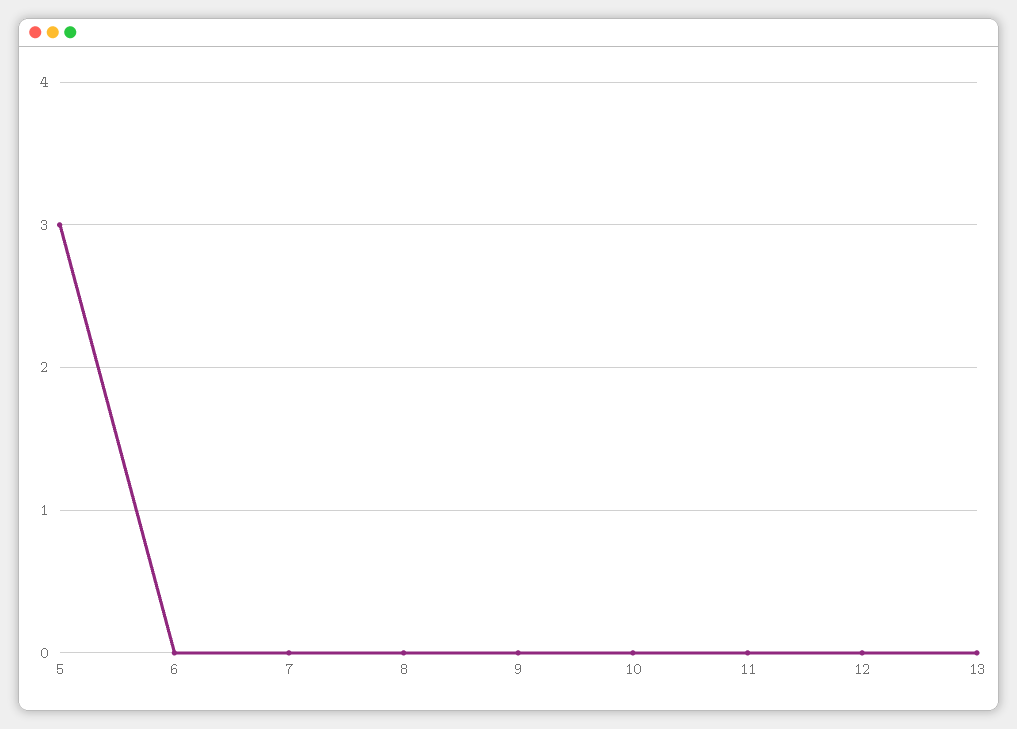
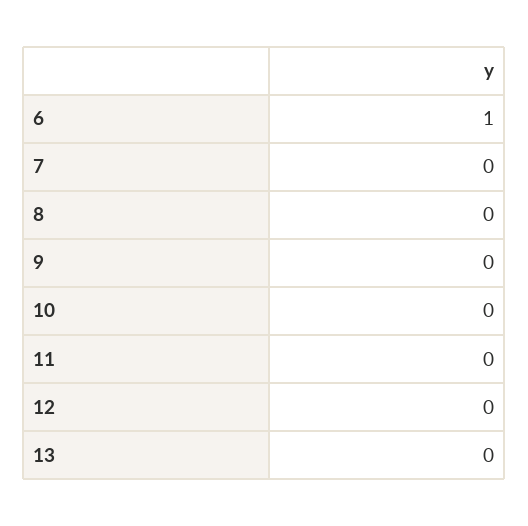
  {
-   "5": 3,
-   "6": 0,
+   "6": 1,
    "7": 0,
    "8": 0,
    "9": 0,
    "10": 0,
    "11": 0,
    "12": 0,
    "13": 0
  }

